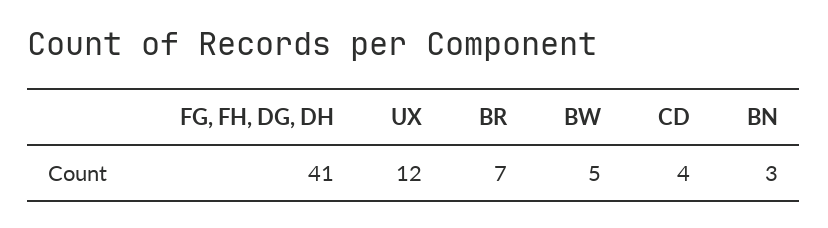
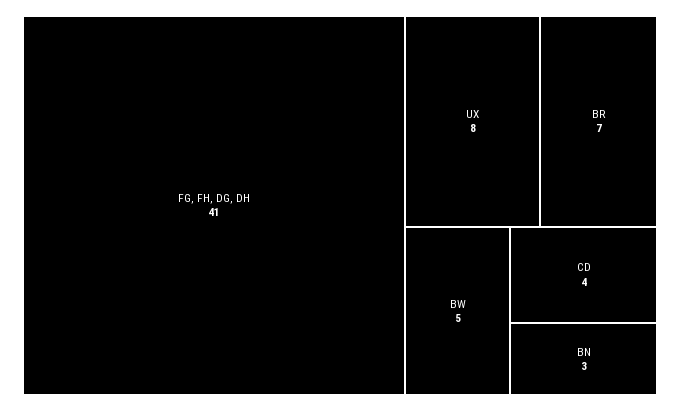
  {
    "FG, FH, DG, DH": 41,
-   "UX": 12,
+   "UX": 8,
    "BR": 7,
    "BW": 5,
    "CD": 4,
    "BN": 3
  }

